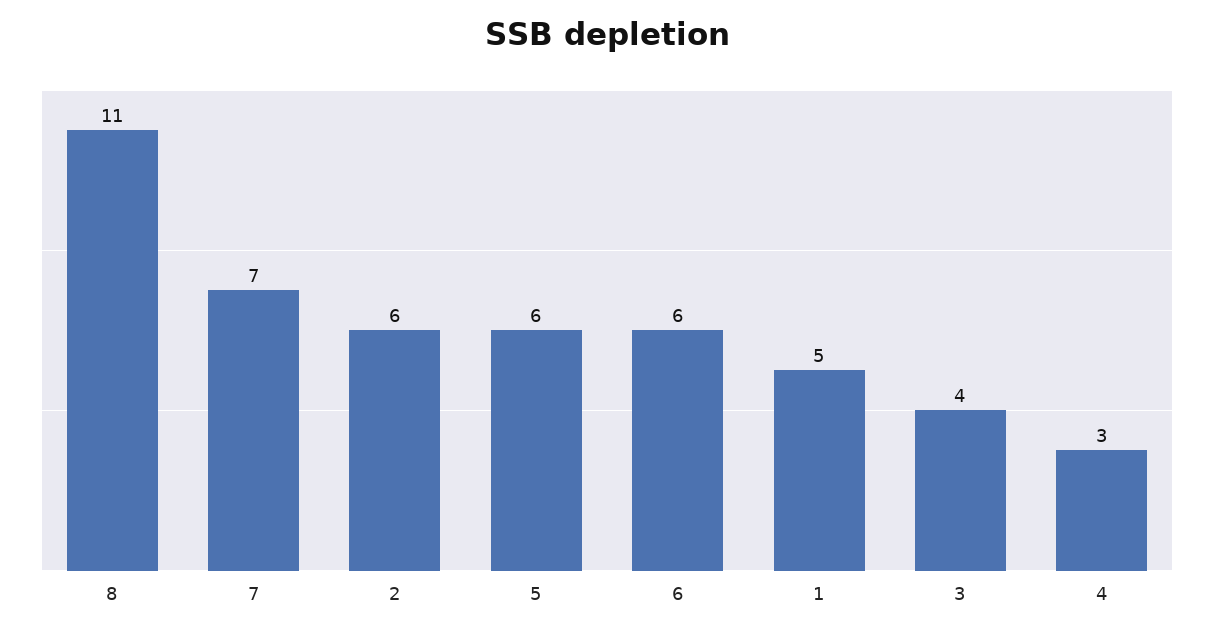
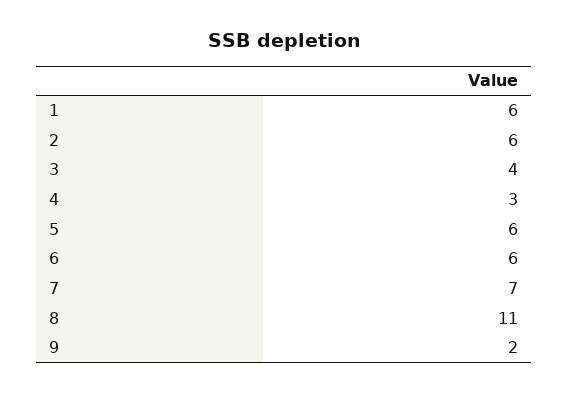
  {
    "8": 11,
    "7": 7,
    "2": 6,
    "5": 6,
    "6": 6,
-   "1": 5,
+   "1": 6,
    "3": 4,
-   "4": 3
+   "4": 3,
+   "9": 2
  }

